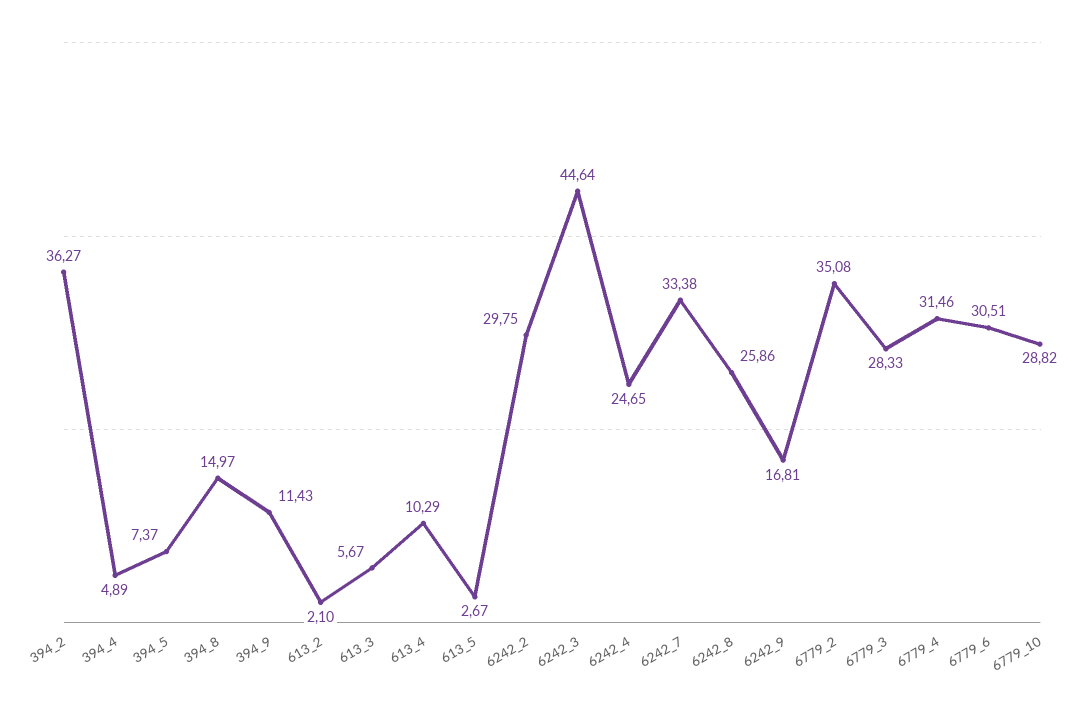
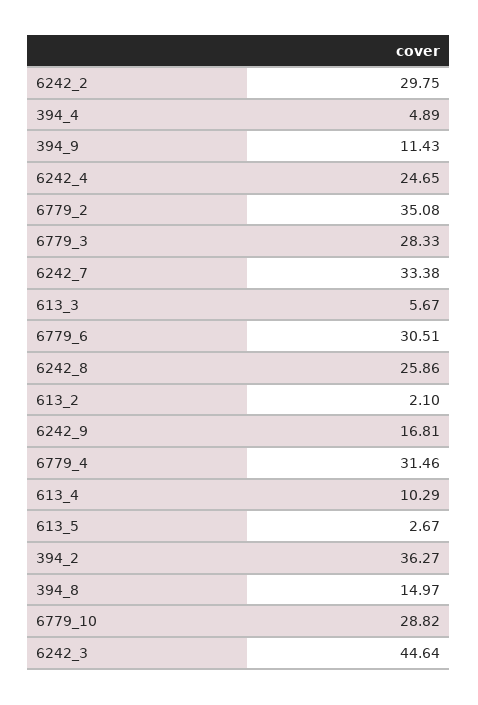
  {
    "394_2": 36.27,
    "394_4": 4.89,
-   "394_5": 7.37,
    "394_8": 14.97,
    "394_9": 11.43,
    "613_2": 2.1,
    "613_3": 5.67,
    "613_4": 10.29,
    "613_5": 2.67,
    "6242_2": 29.75,
    "6242_3": 44.64,
    "6242_4": 24.65,
    "6242_7": 33.38,
    "6242_8": 25.86,
    "6242_9": 16.81,
    "6779_2": 35.08,
    "6779_3": 28.33,
    "6779_4": 31.46,
    "6779_6": 30.51,
    "6779_10": 28.82
  }

